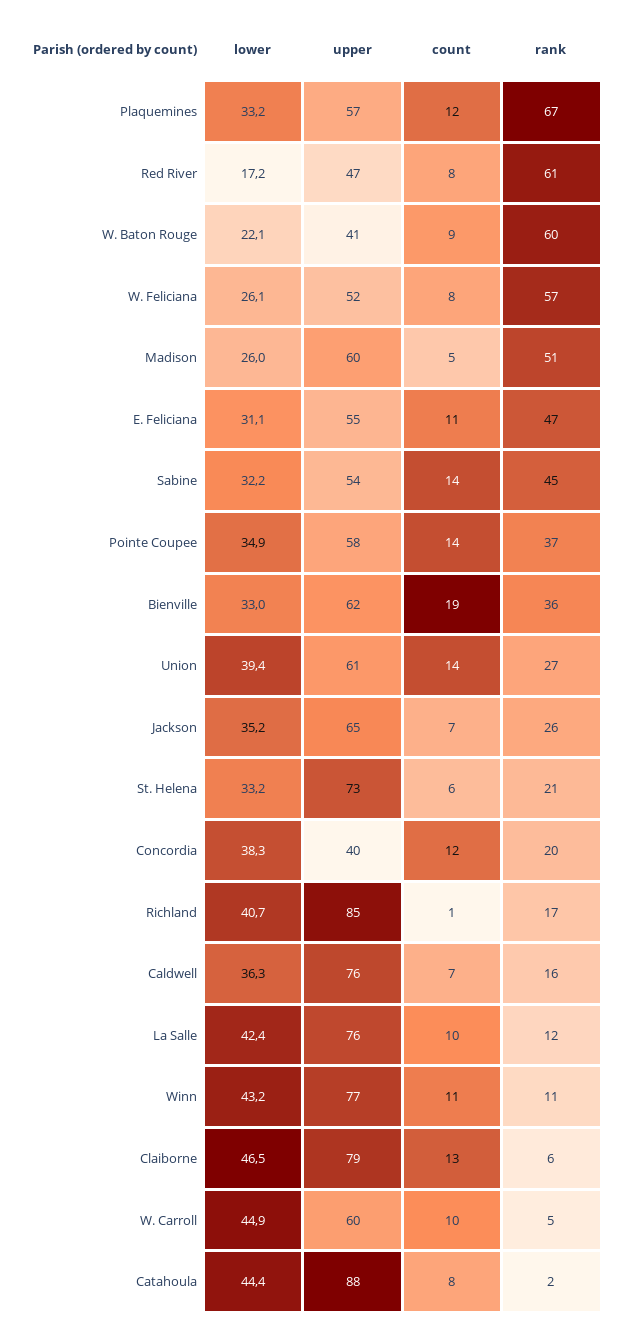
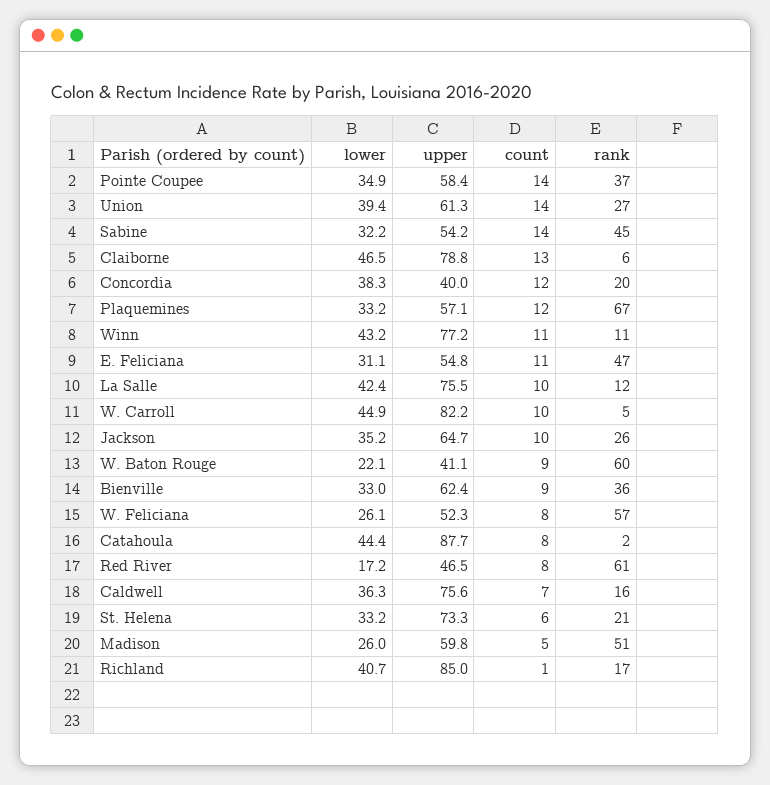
  {
    "lower": {
      "Plaquemines": 33.2,
      "Red River": 17.2,
      "W. Baton Rouge": 22.1,
      "W. Feliciana": 26.1,
      "Madison": 26,
      "E. Feliciana": 31.1,
      "Sabine": 32.2,
      "Pointe Coupee": 34.9,
      "Bienville": 33,
      "Union": 39.4,
      "Jackson": 35.2,
      "St. Helena": 33.2,
      "Concordia": 38.3,
      "Richland": 40.7,
      "Caldwell": 36.3,
      "La Salle": 42.4,
      "Winn": 43.2,
      "Claiborne": 46.5,
      "W. Carroll": 44.9,
      "Catahoula": 44.4
    },
    "upper": {
      "Plaquemines": 57.1,
      "Red River": 46.5,
      "W. Baton Rouge": 41.1,
      "W. Feliciana": 52.3,
      "Madison": 59.8,
      "E. Feliciana": 54.8,
      "Sabine": 54.2,
      "Pointe Coupee": 58.4,
      "Bienville": 62.4,
      "Union": 61.3,
      "Jackson": 64.7,
      "St. Helena": 73.3,
      "Concordia": 40,
      "Richland": 85,
      "Caldwell": 75.6,
      "La Salle": 75.5,
      "Winn": 77.2,
      "Claiborne": 78.8,
-     "W. Carroll": 60,
+     "W. Carroll": 82.2,
      "Catahoula": 87.7
    },
    "count": {
      "Plaquemines": 12,
      "Red River": 8,
      "W. Baton Rouge": 9,
      "W. Feliciana": 8,
      "Madison": 5,
      "E. Feliciana": 11,
      "Sabine": 14,
      "Pointe Coupee": 14,
-     "Bienville": 19,
+     "Bienville": 9,
      "Union": 14,
-     "Jackson": 7,
+     "Jackson": 10,
      "St. Helena": 6,
      "Concordia": 12,
      "Richland": 1,
      "Caldwell": 7,
      "La Salle": 10,
      "Winn": 11,
      "Claiborne": 13,
      "W. Carroll": 10,
      "Catahoula": 8
    },
    "rank": {
      "Plaquemines": 67,
      "Red River": 61,
      "W. Baton Rouge": 60,
      "W. Feliciana": 57,
      "Madison": 51,
      "E. Feliciana": 47,
      "Sabine": 45,
      "Pointe Coupee": 37,
      "Bienville": 36,
      "Union": 27,
      "Jackson": 26,
      "St. Helena": 21,
      "Concordia": 20,
      "Richland": 17,
      "Caldwell": 16,
      "La Salle": 12,
      "Winn": 11,
      "Claiborne": 6,
      "W. Carroll": 5,
      "Catahoula": 2
    }
  }

